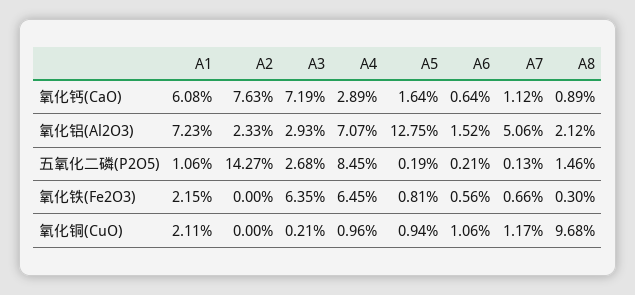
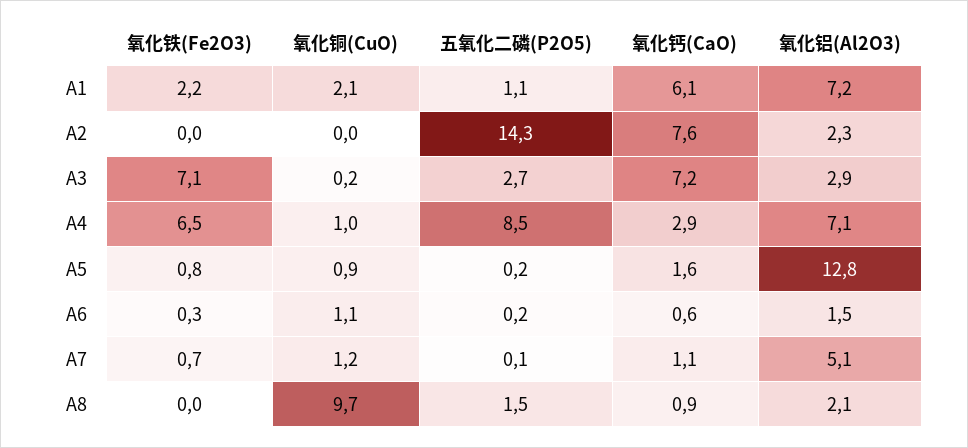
  {
    "A1": {
      "氧化钙(CaO)": 6.08,
      "氧化铝(Al2O3)": 7.23,
      "五氧化二磷(P2O5)": 1.06,
      "氧化铁(Fe2O3)": 2.15,
      "氧化铜(CuO)": 2.11
    },
    "A2": {
      "氧化钙(CaO)": 7.63,
      "氧化铝(Al2O3)": 2.33,
      "五氧化二磷(P2O5)": 14.27,
      "氧化铁(Fe2O3)": 0,
      "氧化铜(CuO)": 0
    },
    "A3": {
      "氧化钙(CaO)": 7.19,
      "氧化铝(Al2O3)": 2.93,
      "五氧化二磷(P2O5)": 2.68,
-     "氧化铁(Fe2O3)": 6.35,
+     "氧化铁(Fe2O3)": 7.1,
      "氧化铜(CuO)": 0.21
    },
    "A4": {
      "氧化钙(CaO)": 2.89,
      "氧化铝(Al2O3)": 7.07,
      "五氧化二磷(P2O5)": 8.45,
      "氧化铁(Fe2O3)": 6.45,
      "氧化铜(CuO)": 0.96
    },
    "A5": {
      "氧化钙(CaO)": 1.64,
      "氧化铝(Al2O3)": 12.75,
      "五氧化二磷(P2O5)": 0.19,
      "氧化铁(Fe2O3)": 0.81,
      "氧化铜(CuO)": 0.94
    },
    "A6": {
      "氧化钙(CaO)": 0.64,
      "氧化铝(Al2O3)": 1.52,
      "五氧化二磷(P2O5)": 0.21,
-     "氧化铁(Fe2O3)": 0.56,
+     "氧化铁(Fe2O3)": 0.3,
      "氧化铜(CuO)": 1.06
    },
    "A7": {
      "氧化钙(CaO)": 1.12,
      "氧化铝(Al2O3)": 5.06,
      "五氧化二磷(P2O5)": 0.13,
      "氧化铁(Fe2O3)": 0.66,
      "氧化铜(CuO)": 1.17
    },
    "A8": {
      "氧化钙(CaO)": 0.89,
      "氧化铝(Al2O3)": 2.12,
      "五氧化二磷(P2O5)": 1.46,
-     "氧化铁(Fe2O3)": 0.3,
+     "氧化铁(Fe2O3)": 0,
      "氧化铜(CuO)": 9.68
    }
  }

